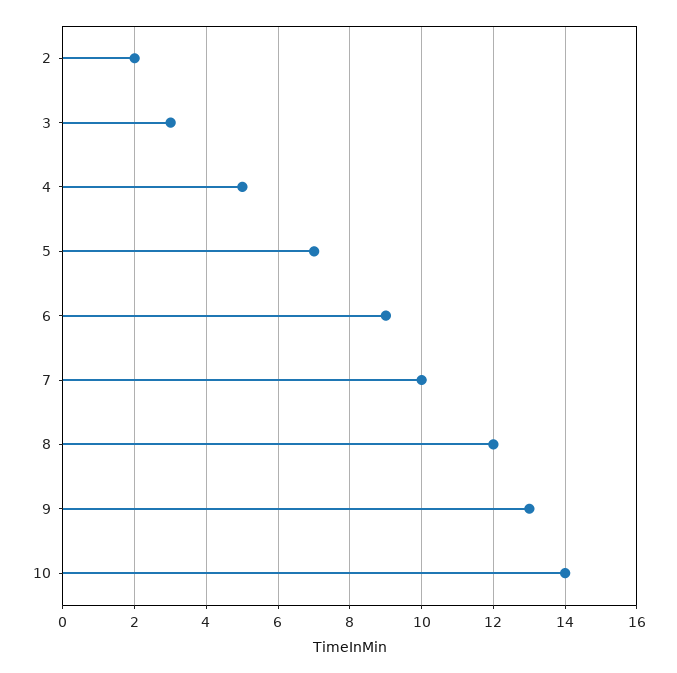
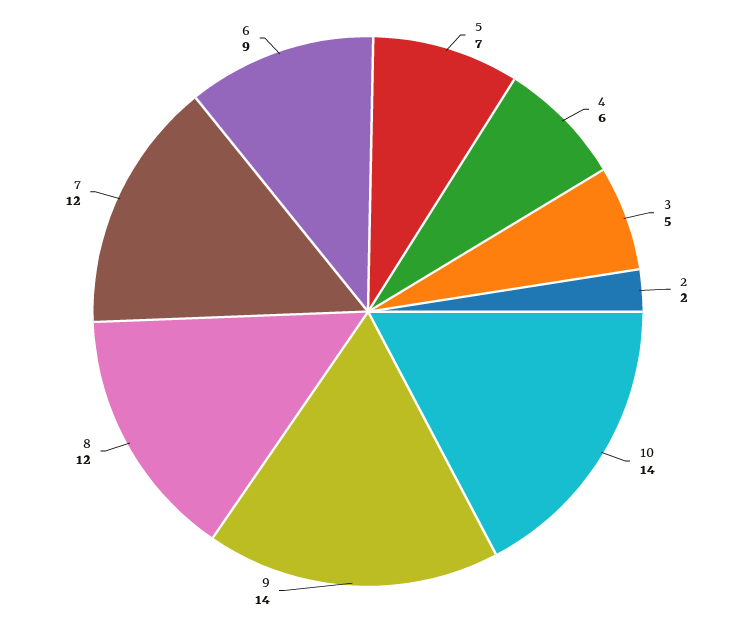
  {
    "2": 2,
-   "3": 3,
+   "3": 5,
-   "4": 5,
+   "4": 6,
    "5": 7,
    "6": 9,
-   "7": 10,
+   "7": 12,
    "8": 12,
-   "9": 13,
+   "9": 14,
    "10": 14
  }

